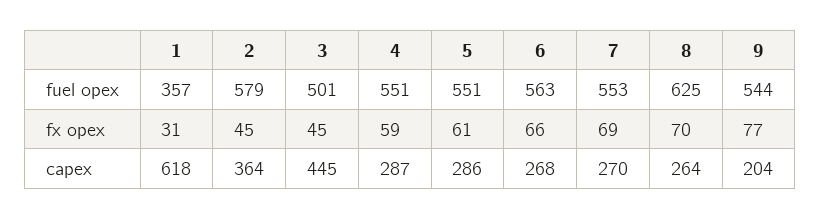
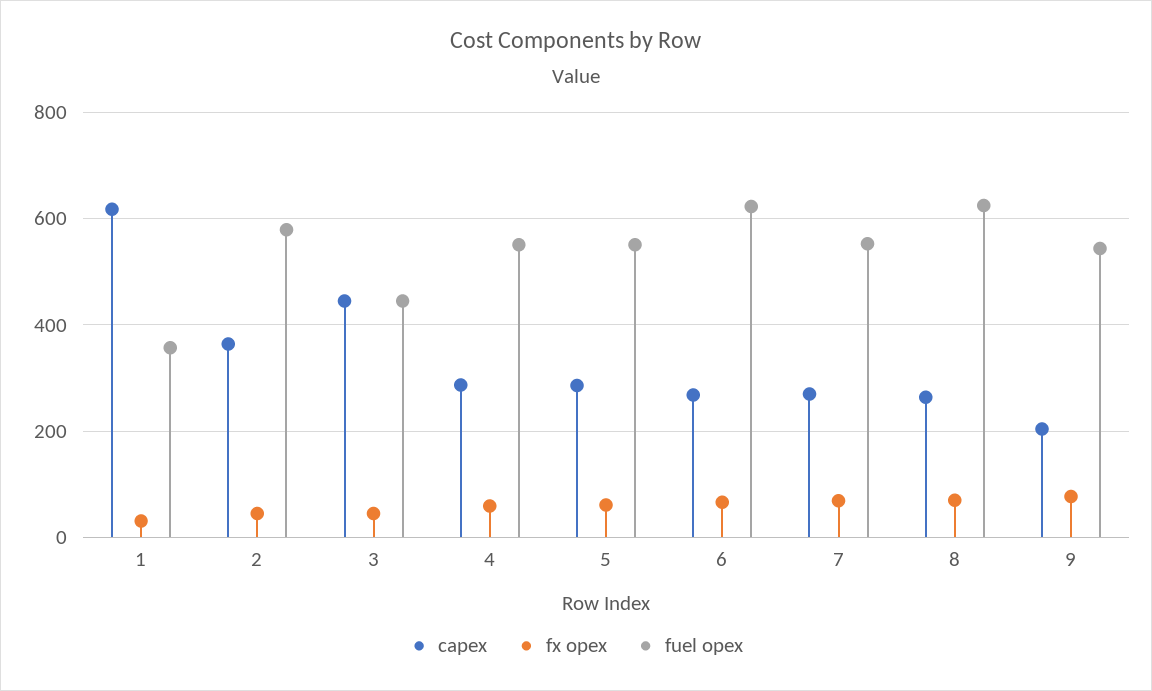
  {
    "fuel opex": {
      "1": 357,
      "2": 579,
-     "3": 501,
+     "3": 440,
      "4": 551,
      "5": 551,
-     "6": 563,
+     "6": 620,
      "7": 553,
      "8": 625,
      "9": 544
    },
    "fx opex": {
      "1": 31,
      "2": 45,
      "3": 45,
      "4": 59,
      "5": 61,
      "6": 66,
      "7": 69,
      "8": 70,
      "9": 77
    },
    "capex": {
      "1": 618,
      "2": 364,
      "3": 445,
      "4": 287,
      "5": 286,
      "6": 268,
      "7": 270,
      "8": 264,
      "9": 204
    }
  }

